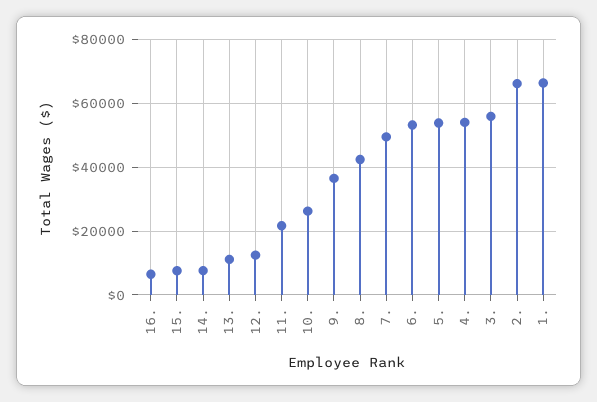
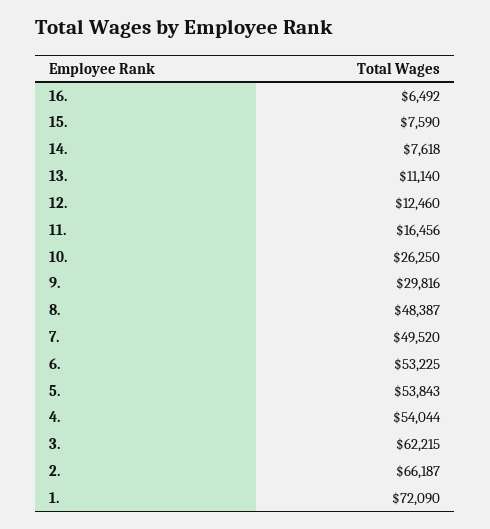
  {
    "16.": 6492,
    "15.": 7590,
    "14.": 7618,
    "13.": 11140,
    "12.": 12460,
-   "11.": 22000,
+   "11.": 16456,
    "10.": 26250,
-   "9.": 36000,
+   "9.": 29816,
-   "8.": 42000,
+   "8.": 48387,
    "7.": 49520,
    "6.": 53225,
    "5.": 53843,
    "4.": 54044,
-   "3.": 56000,
+   "3.": 62215,
    "2.": 66187,
-   "1.": 66000
+   "1.": 72090
  }

